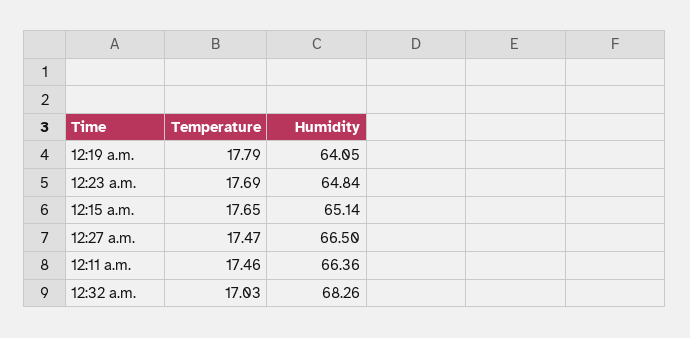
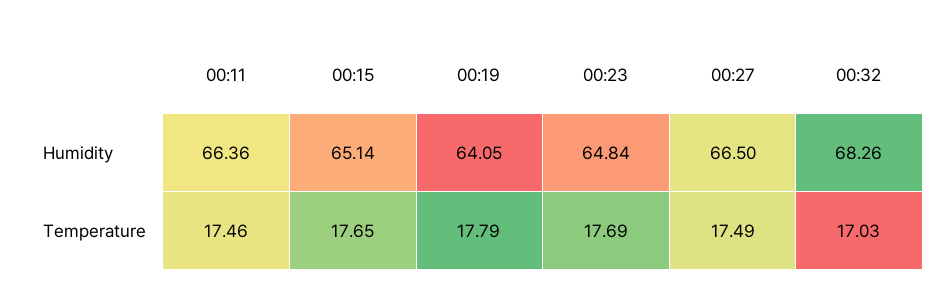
  {
    "Temperature": {
      "12:19 a.m.": 17.79,
      "12:23 a.m.": 17.69,
      "12:15 a.m.": 17.65,
-     "12:27 a.m.": 17.47,
+     "12:27 a.m.": 17.49,
      "12:11 a.m.": 17.46,
      "12:32 a.m.": 17.03
    },
    "Humidity": {
      "12:19 a.m.": 64.05,
      "12:23 a.m.": 64.84,
      "12:15 a.m.": 65.14,
      "12:27 a.m.": 66.5,
      "12:11 a.m.": 66.36,
      "12:32 a.m.": 68.26
    }
  }

